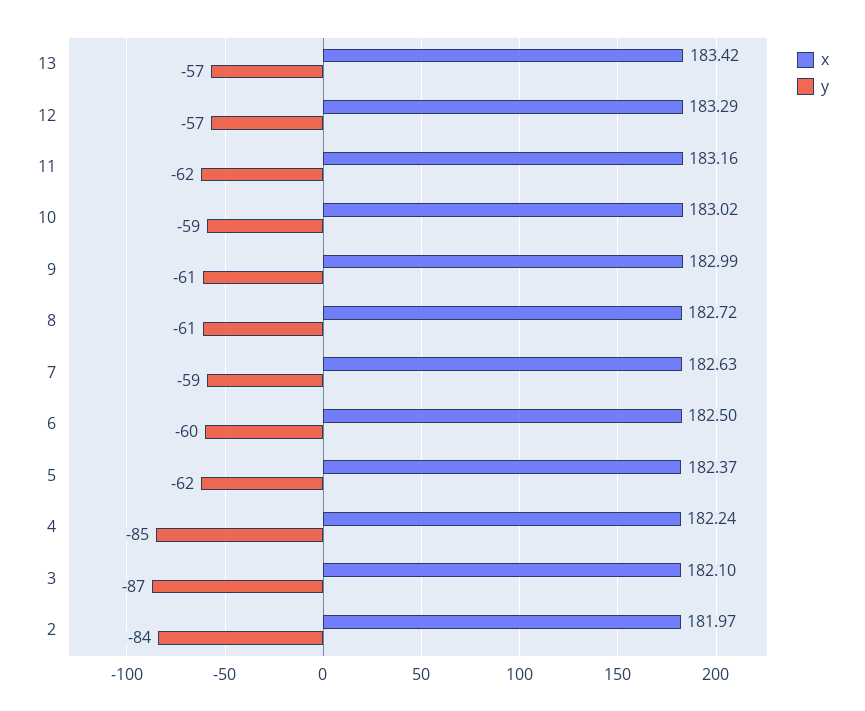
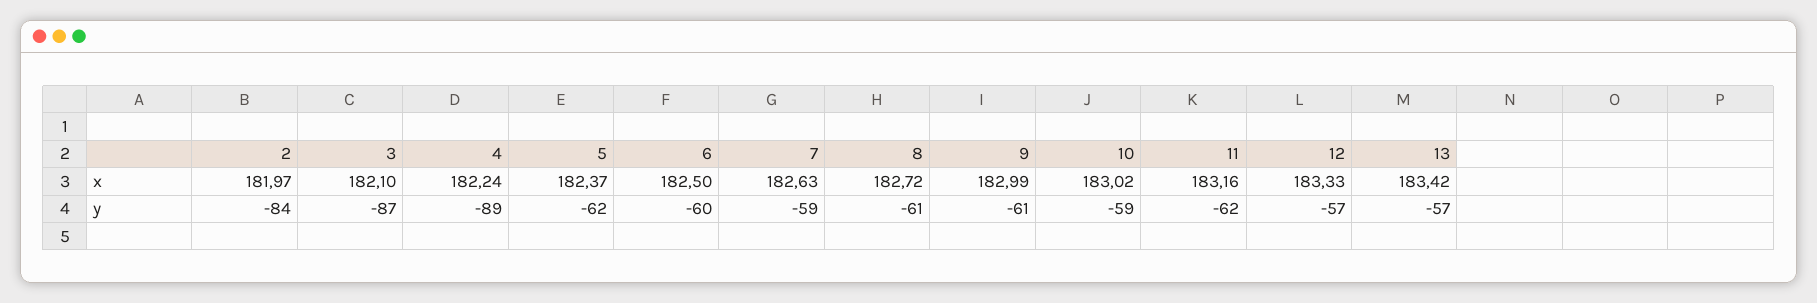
  {
    "x": {
      "13": 183.42,
-     "12": 183.29,
+     "12": 183.33,
      "11": 183.16,
      "10": 183.02,
      "9": 182.99,
      "8": 182.72,
      "7": 182.63,
      "6": 182.5,
      "5": 182.37,
      "4": 182.24,
      "3": 182.1,
      "2": 181.97
    },
    "y": {
      "13": -57,
      "12": -57,
      "11": -62,
      "10": -59,
      "9": -61,
      "8": -61,
      "7": -59,
      "6": -60,
      "5": -62,
-     "4": -85,
+     "4": -89,
      "3": -87,
      "2": -84
    }
  }

